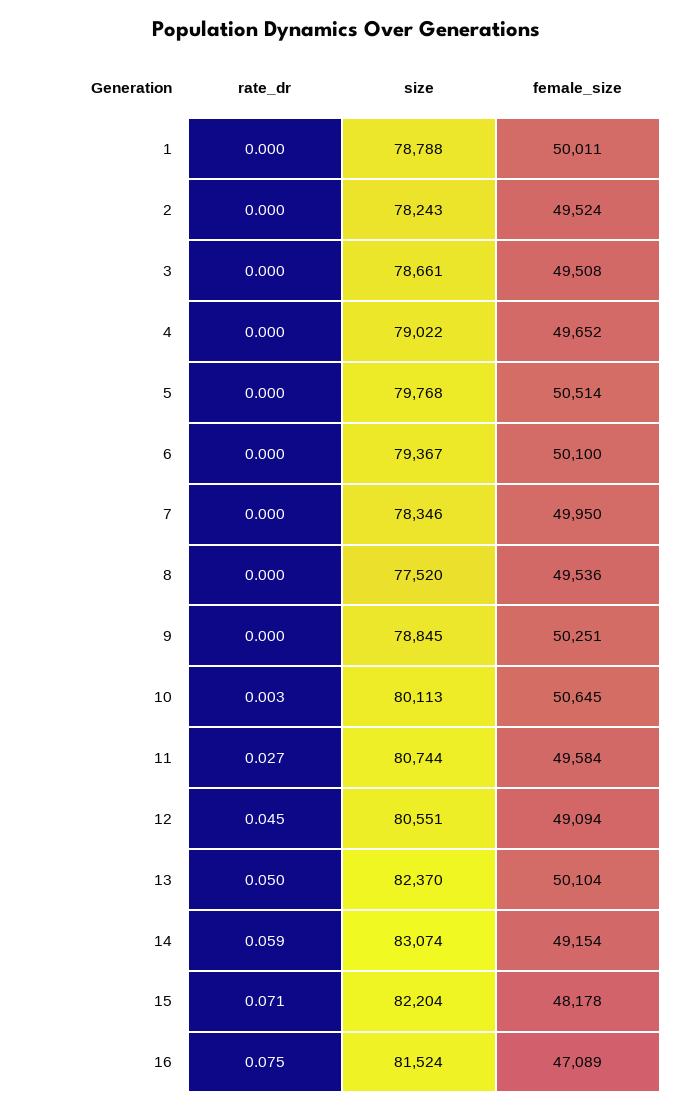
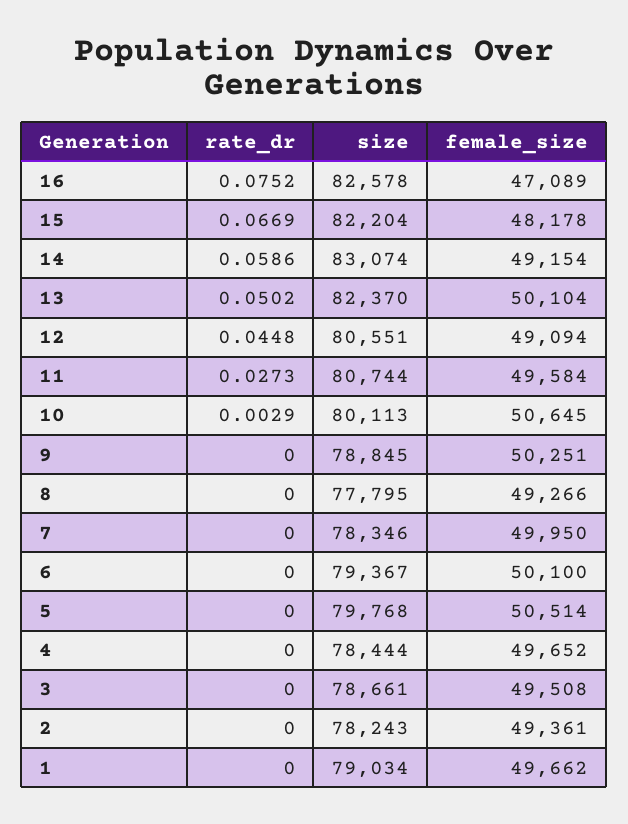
  {
    "rate_dr": {
      "1": 0,
      "2": 0,
      "3": 0,
      "4": 0,
      "5": 0,
      "6": 0,
      "7": 0,
      "8": 0,
      "9": 0,
      "10": 0.0029,
      "11": 0.0273,
      "12": 0.0448,
      "13": 0.0502,
      "14": 0.0586,
-     "15": 0.071,
+     "15": 0.0669,
      "16": 0.0752
    },
    "size": {
-     "1": 78788,
+     "1": 79034,
      "2": 78243,
      "3": 78661,
-     "4": 79022,
+     "4": 78444,
      "5": 79768,
      "6": 79367,
      "7": 78346,
-     "8": 77520,
+     "8": 77795,
      "9": 78845,
      "10": 80113,
      "11": 80744,
      "12": 80551,
      "13": 82370,
      "14": 83074,
      "15": 82204,
-     "16": 81524
+     "16": 82578
    },
    "female_size": {
-     "1": 50011,
+     "1": 49662,
-     "2": 49524,
+     "2": 49361,
      "3": 49508,
      "4": 49652,
      "5": 50514,
      "6": 50100,
      "7": 49950,
-     "8": 49536,
+     "8": 49266,
      "9": 50251,
      "10": 50645,
      "11": 49584,
      "12": 49094,
      "13": 50104,
      "14": 49154,
      "15": 48178,
      "16": 47089
    }
  }

